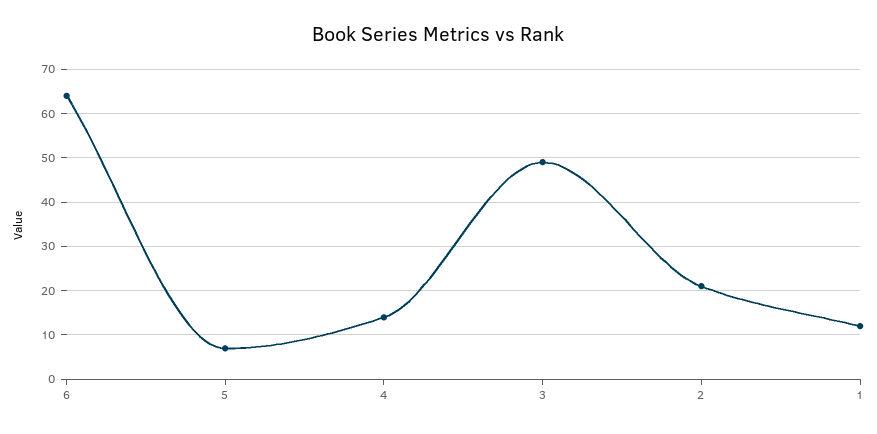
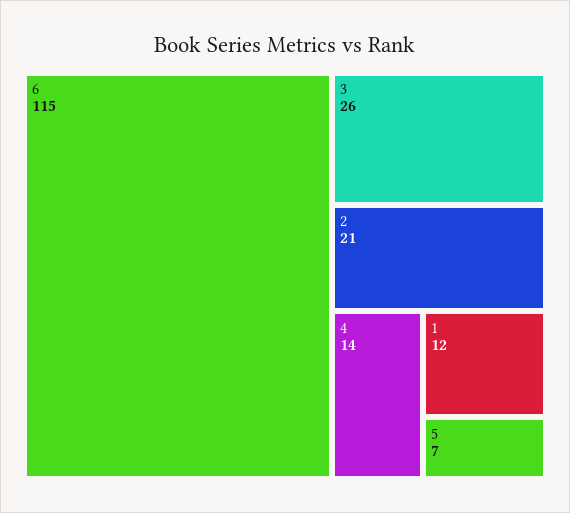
  {
-   "6": 65,
+   "6": 115,
    "5": 7,
    "4": 14,
-   "3": 50,
+   "3": 26,
    "2": 21,
    "1": 12
  }

